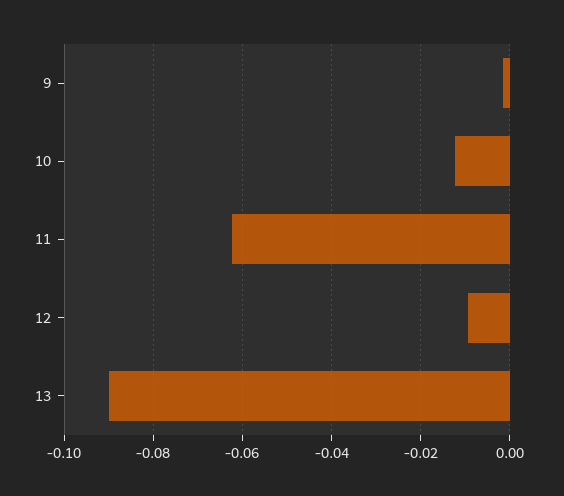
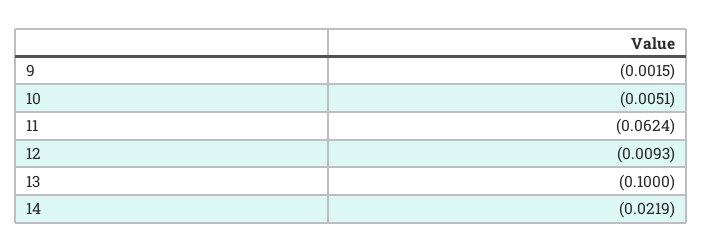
  {
    "9": -0.0015,
-   "10": -0.012,
+   "10": -0.0051,
    "11": -0.0624,
    "12": -0.0093,
-   "13": -0.09
+   "13": -0.1,
+   "14": -0.0219
  }

